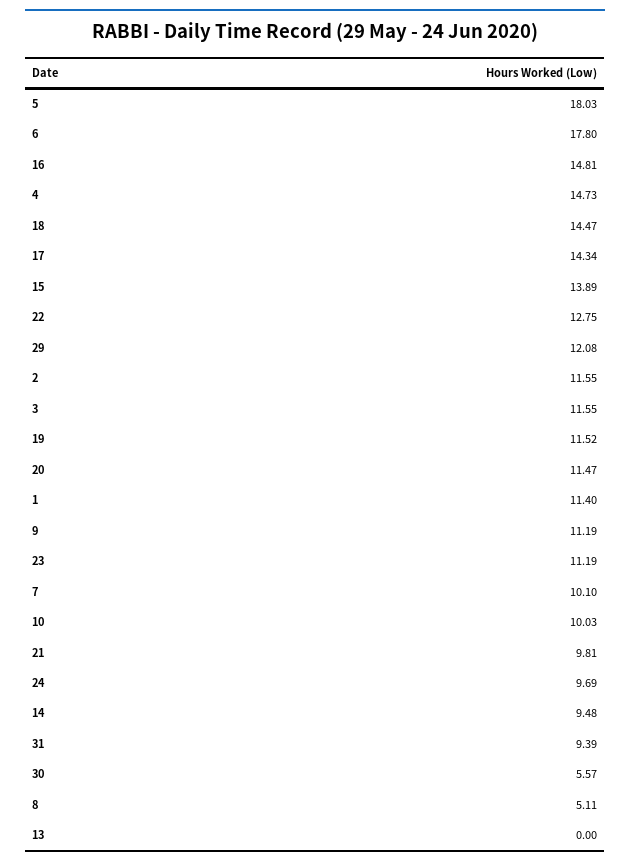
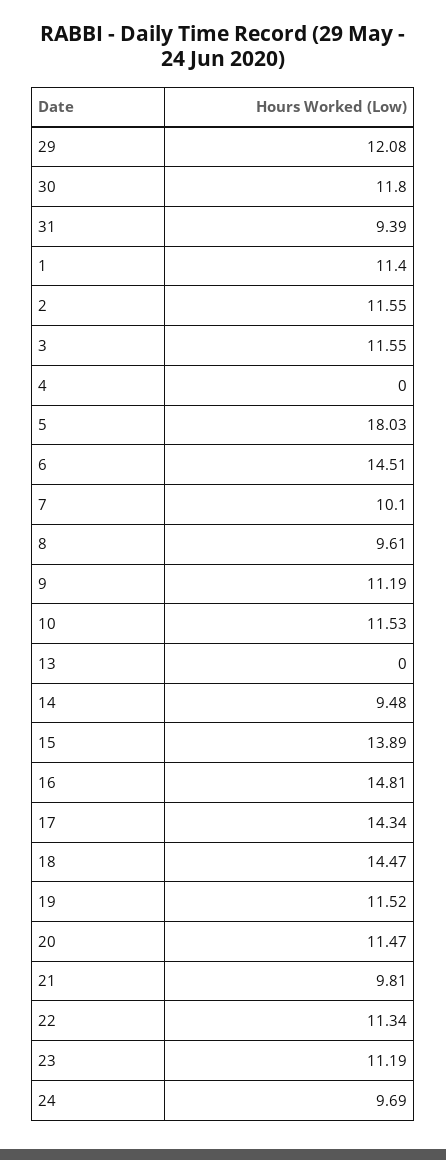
  {
    "5": 18.03,
-   "6": 17.8,
+   "6": 14.51,
    "16": 14.81,
-   "4": 14.73,
+   "4": 0,
    "18": 14.47,
    "17": 14.34,
    "15": 13.89,
-   "22": 12.75,
+   "22": 11.34,
    "29": 12.08,
    "2": 11.55,
    "3": 11.55,
    "19": 11.52,
    "20": 11.47,
    "1": 11.4,
    "9": 11.19,
    "23": 11.19,
    "7": 10.1,
-   "10": 10.03,
+   "10": 11.53,
    "21": 9.81,
    "24": 9.69,
    "14": 9.48,
    "31": 9.39,
-   "30": 5.57,
+   "30": 11.8,
-   "8": 5.11,
+   "8": 9.61,
    "13": 0
  }

